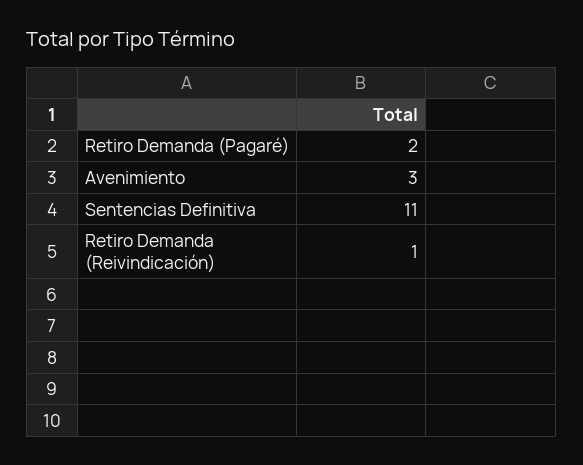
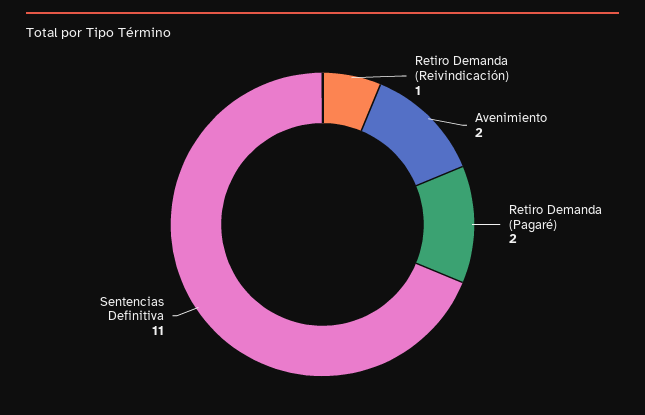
  {
    "Retiro Demanda (Pagaré)": 2,
-   "Avenimiento": 3,
+   "Avenimiento": 2,
    "Sentencias Definitiva": 11,
    "Retiro Demanda (Reivindicación)": 1
  }

